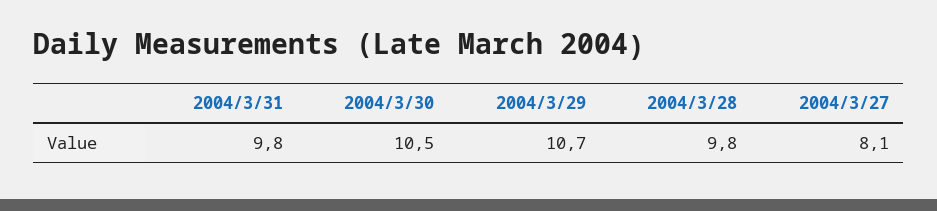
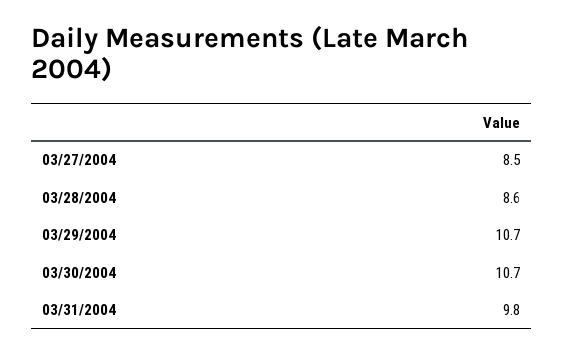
  {
    "2004/3/31": 9.8,
-   "2004/3/30": 10.5,
+   "2004/3/30": 10.7,
    "2004/3/29": 10.7,
-   "2004/3/28": 9.8,
+   "2004/3/28": 8.6,
-   "2004/3/27": 8.1
+   "2004/3/27": 8.5
  }

